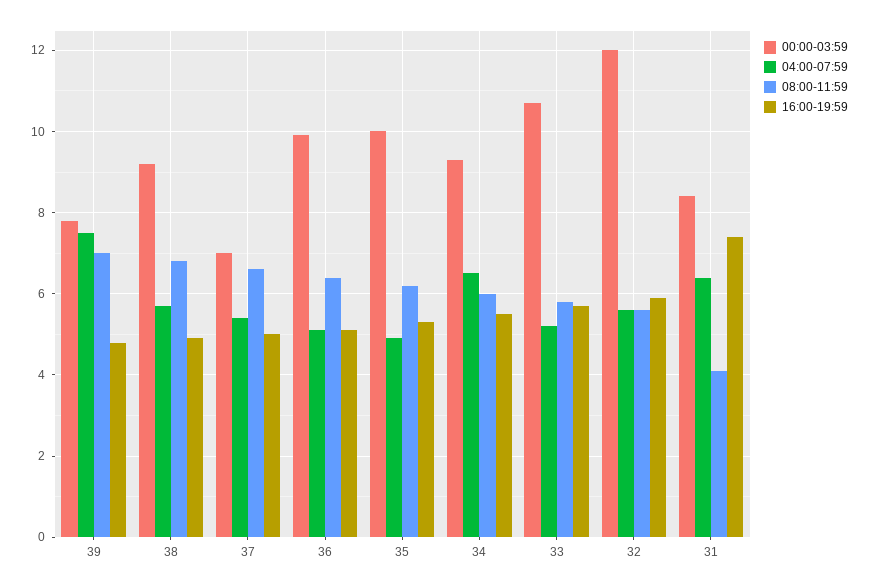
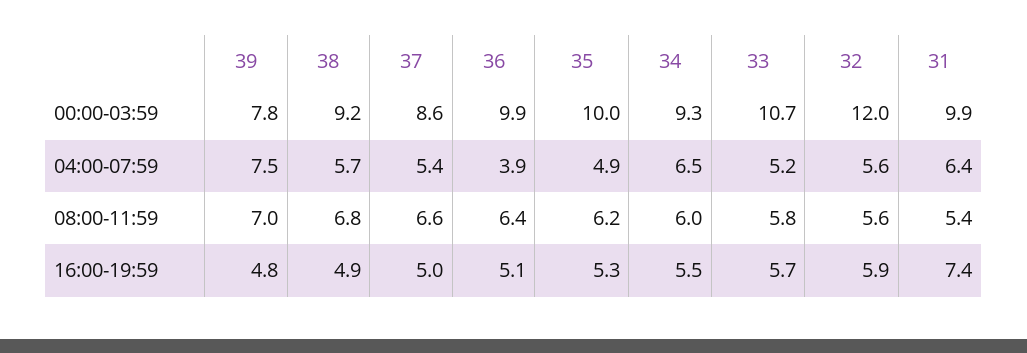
  {
    "00:00-03:59": {
      "39": 7.8,
      "38": 9.2,
-     "37": 7,
+     "37": 8.6,
      "36": 9.9,
      "35": 10,
      "34": 9.3,
      "33": 10.7,
      "32": 12,
-     "31": 8.5
+     "31": 9.9
    },
    "04:00-07:59": {
      "39": 7.5,
      "38": 5.7,
      "37": 5.4,
-     "36": 5,
+     "36": 3.9,
      "35": 4.9,
      "34": 6.5,
      "33": 5.2,
      "32": 5.6,
      "31": 6.4
    },
    "08:00-11:59": {
      "39": 7,
      "38": 6.8,
      "37": 6.6,
      "36": 6.4,
      "35": 6.2,
      "34": 6,
      "33": 5.8,
      "32": 5.6,
-     "31": 4
+     "31": 5.4
    },
    "16:00-19:59": {
      "39": 4.8,
      "38": 4.9,
      "37": 5,
      "36": 5.1,
      "35": 5.3,
      "34": 5.5,
      "33": 5.7,
      "32": 5.9,
      "31": 7.4
    }
  }

